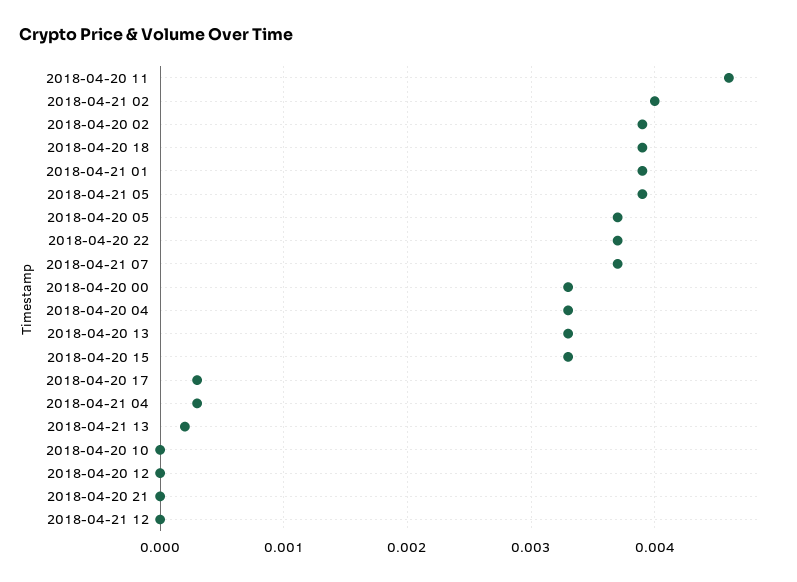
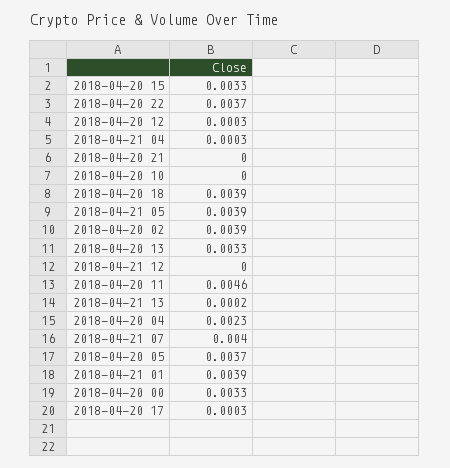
  {
    "2018-04-20 11": 0.0046,
-   "2018-04-21 02": 0.004,
    "2018-04-20 02": 0.0039,
    "2018-04-20 18": 0.0039,
    "2018-04-21 01": 0.0039,
    "2018-04-21 05": 0.0039,
    "2018-04-20 05": 0.0037,
    "2018-04-20 22": 0.0037,
-   "2018-04-21 07": 0.0037,
+   "2018-04-21 07": 0.004,
    "2018-04-20 00": 0.0033,
-   "2018-04-20 04": 0.0033,
+   "2018-04-20 04": 0.0023,
    "2018-04-20 13": 0.0033,
    "2018-04-20 15": 0.0033,
    "2018-04-20 17": 0.0003,
    "2018-04-21 04": 0.0003,
    "2018-04-21 13": 0.0002,
    "2018-04-20 10": 0,
-   "2018-04-20 12": 0,
+   "2018-04-20 12": 0.0003,
    "2018-04-20 21": 0,
    "2018-04-21 12": 0
  }

